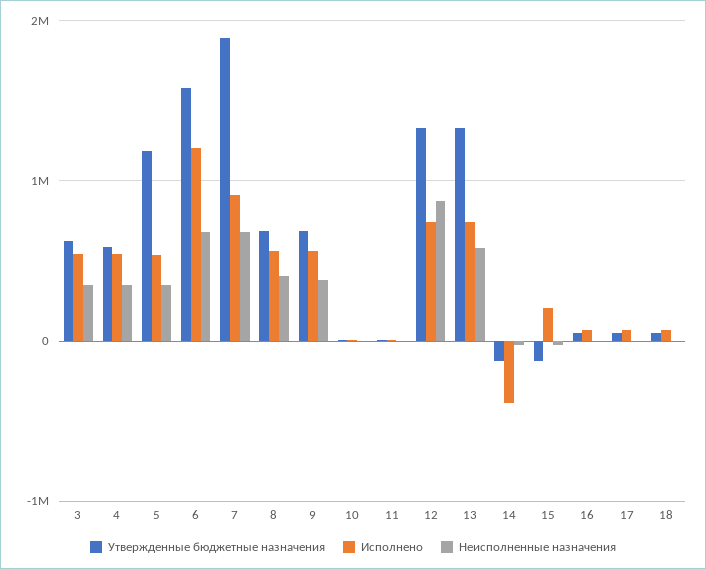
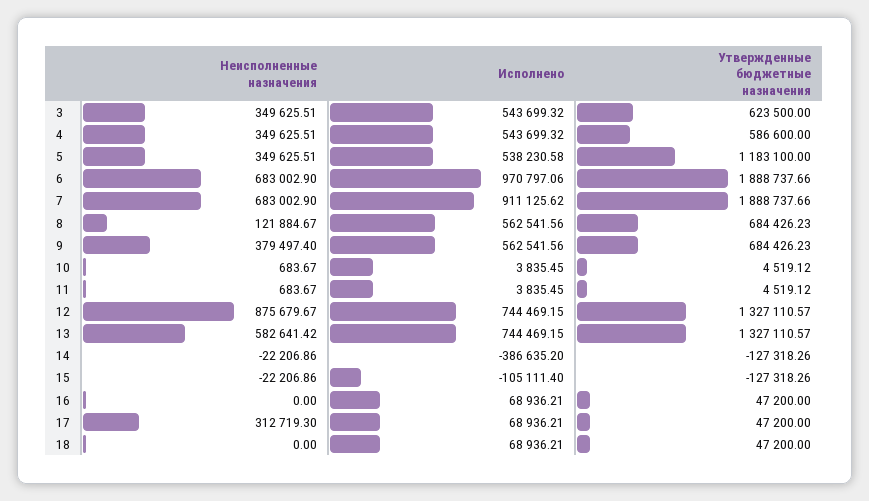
  {
    "Утвержденные бюджетные назначения": {
      "3": 623500,
      "4": 586600,
      "5": 1183100,
-     "6": 1600000,
+     "6": 1888737.66,
      "7": 1888737.66,
      "8": 684426.23,
      "9": 684426.23,
      "10": 4519.12,
      "11": 4519.12,
      "12": 1327110.57,
      "13": 1327110.57,
      "14": -127318.26,
      "15": -127318.26,
      "16": 47200,
      "17": 47200,
      "18": 47200
    },
    "Исполнено": {
      "3": 543699.32,
      "4": 543699.32,
      "5": 538230.58,
-     "6": 1200000,
+     "6": 970797.06,
      "7": 911125.62,
      "8": 562541.56,
      "9": 562541.56,
      "10": 3835.45,
      "11": 3835.45,
      "12": 744469.15,
      "13": 744469.15,
      "14": -386635.2,
-     "15": 200000,
+     "15": -105111.4,
      "16": 68936.21,
      "17": 68936.21,
      "18": 68936.21
    },
    "Неисполненные назначения": {
      "3": 349625.51,
      "4": 349625.51,
      "5": 349625.51,
      "6": 683002.9,
      "7": 683002.9,
-     "8": 400000,
+     "8": 121884.67,
      "9": 379497.4,
      "10": 683.67,
      "11": 683.67,
      "12": 875679.67,
      "13": 582641.42,
      "14": -22206.86,
      "15": -22206.86,
      "16": 0,
-     "17": 0,
+     "17": 312719.3,
      "18": 0
    }
  }

